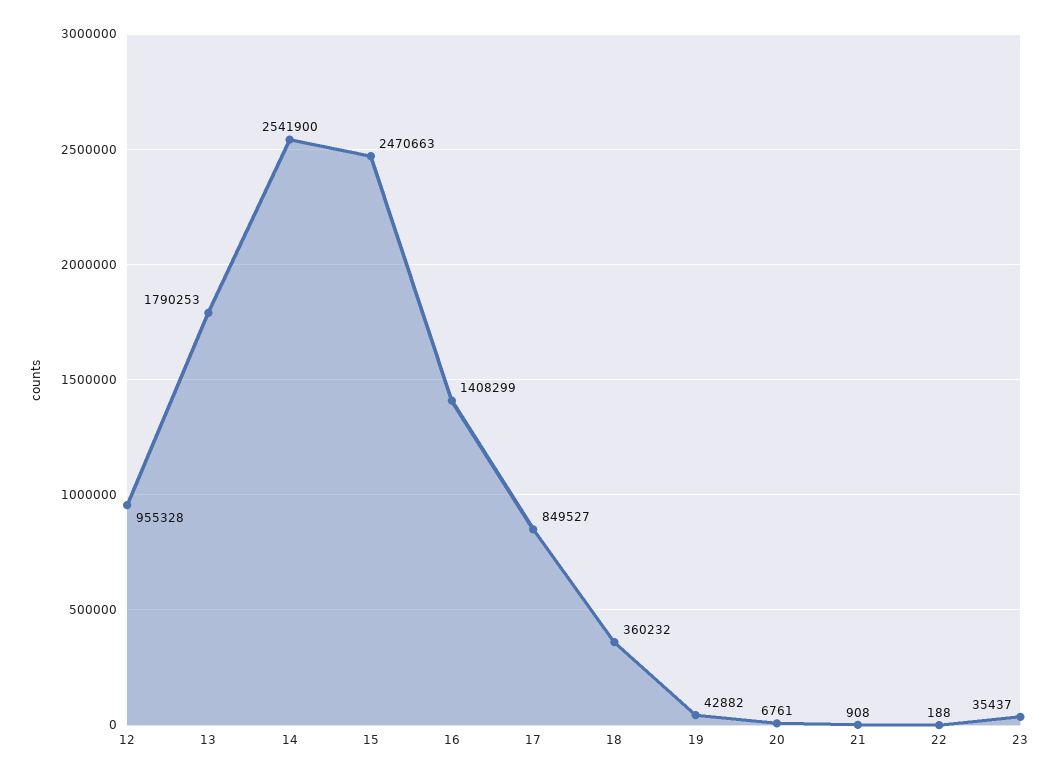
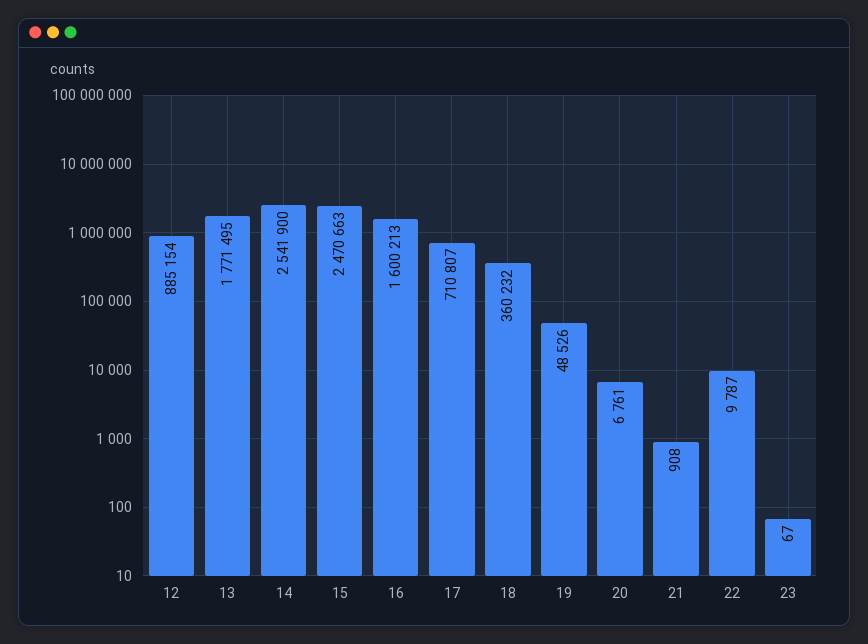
  {
-   "12": 955328,
+   "12": 885154,
-   "13": 1790253,
+   "13": 1771495,
    "14": 2541900,
    "15": 2470663,
-   "16": 1408299,
+   "16": 1600213,
-   "17": 849527,
+   "17": 710807,
    "18": 360232,
-   "19": 42882,
+   "19": 48526,
    "20": 6761,
    "21": 908,
-   "22": 188,
+   "22": 9787,
-   "23": 35437
+   "23": 67
  }

